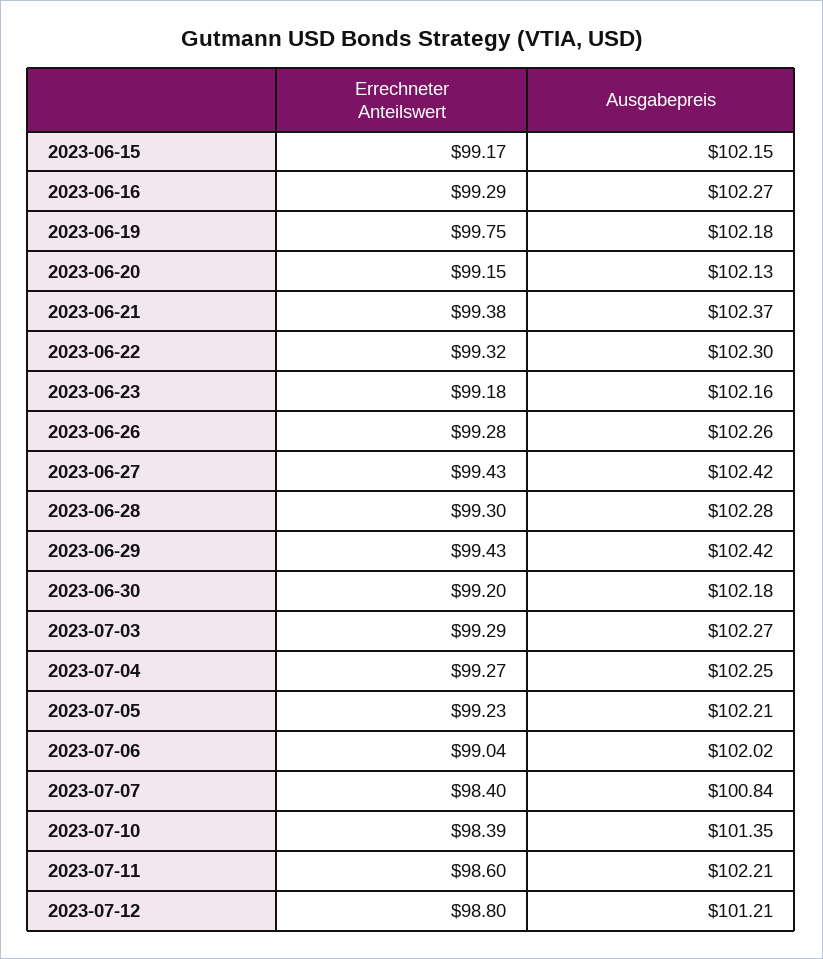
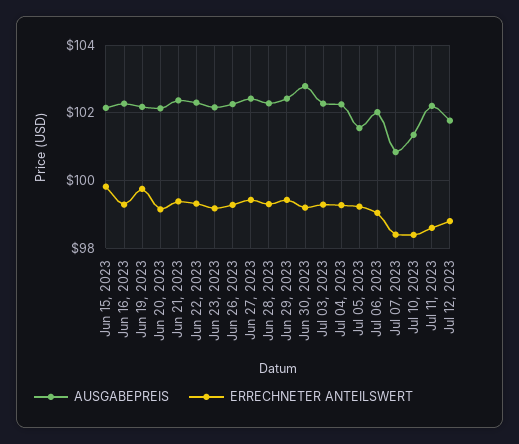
  {
    "Errechneter Anteilswert": {
-     "2023-06-15": 99.17,
+     "2023-06-15": 99.8,
      "2023-06-16": 99.29,
      "2023-06-19": 99.75,
      "2023-06-20": 99.15,
      "2023-06-21": 99.38,
      "2023-06-22": 99.32,
      "2023-06-23": 99.18,
      "2023-06-26": 99.28,
      "2023-06-27": 99.43,
      "2023-06-28": 99.3,
      "2023-06-29": 99.43,
      "2023-06-30": 99.2,
      "2023-07-03": 99.29,
      "2023-07-04": 99.27,
      "2023-07-05": 99.23,
      "2023-07-06": 99.04,
      "2023-07-07": 98.4,
      "2023-07-10": 98.39,
      "2023-07-11": 98.6,
      "2023-07-12": 98.8
    },
    "Ausgabepreis": {
      "2023-06-15": 102.15,
      "2023-06-16": 102.27,
      "2023-06-19": 102.18,
      "2023-06-20": 102.13,
      "2023-06-21": 102.37,
      "2023-06-22": 102.3,
      "2023-06-23": 102.16,
      "2023-06-26": 102.26,
      "2023-06-27": 102.42,
      "2023-06-28": 102.28,
      "2023-06-29": 102.42,
-     "2023-06-30": 102.18,
+     "2023-06-30": 102.8,
      "2023-07-03": 102.27,
      "2023-07-04": 102.25,
-     "2023-07-05": 102.21,
+     "2023-07-05": 101.6,
      "2023-07-06": 102.02,
      "2023-07-07": 100.84,
      "2023-07-10": 101.35,
      "2023-07-11": 102.21,
-     "2023-07-12": 101.21
+     "2023-07-12": 101.8
    }
  }

